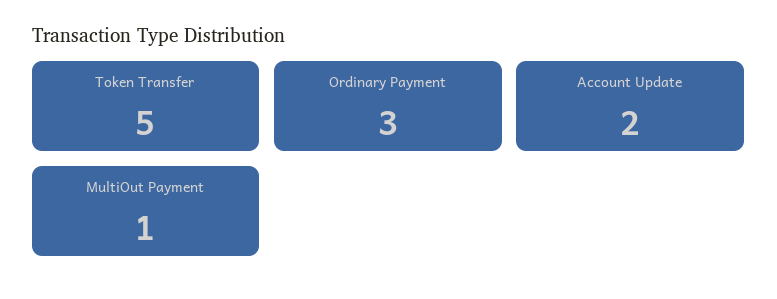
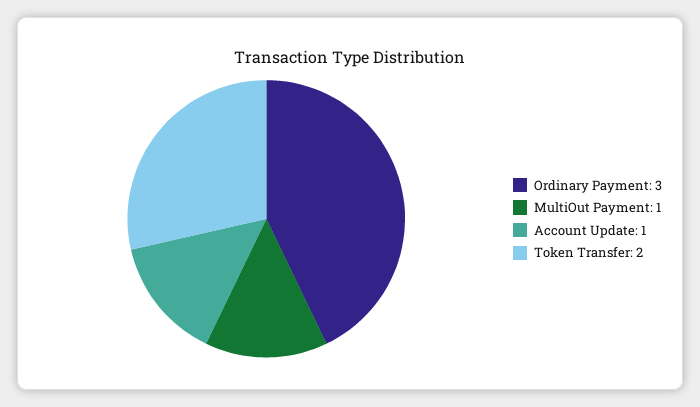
  {
-   "Token Transfer": 5,
+   "Token Transfer": 2,
    "Ordinary Payment": 3,
-   "Account Update": 2,
+   "Account Update": 1,
    "MultiOut Payment": 1
  }

